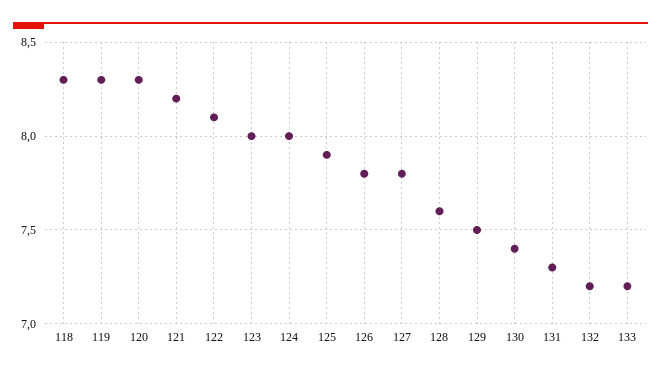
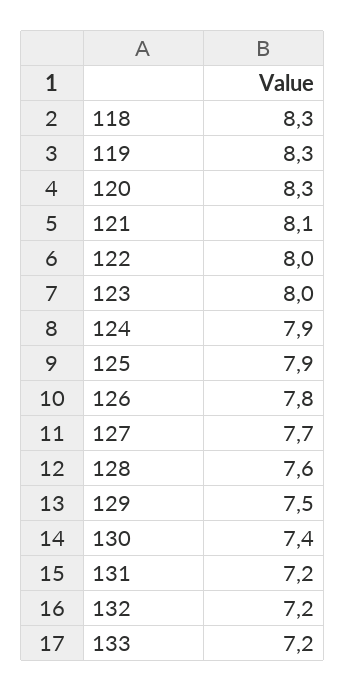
  {
    "118": 8.3,
    "119": 8.3,
    "120": 8.3,
-   "121": 8.2,
+   "121": 8.1,
-   "122": 8.1,
+   "122": 8,
    "123": 8,
-   "124": 8,
+   "124": 7.9,
    "125": 7.9,
    "126": 7.8,
-   "127": 7.8,
+   "127": 7.7,
    "128": 7.6,
    "129": 7.5,
    "130": 7.4,
-   "131": 7.3,
+   "131": 7.2,
    "132": 7.2,
    "133": 7.2
  }

